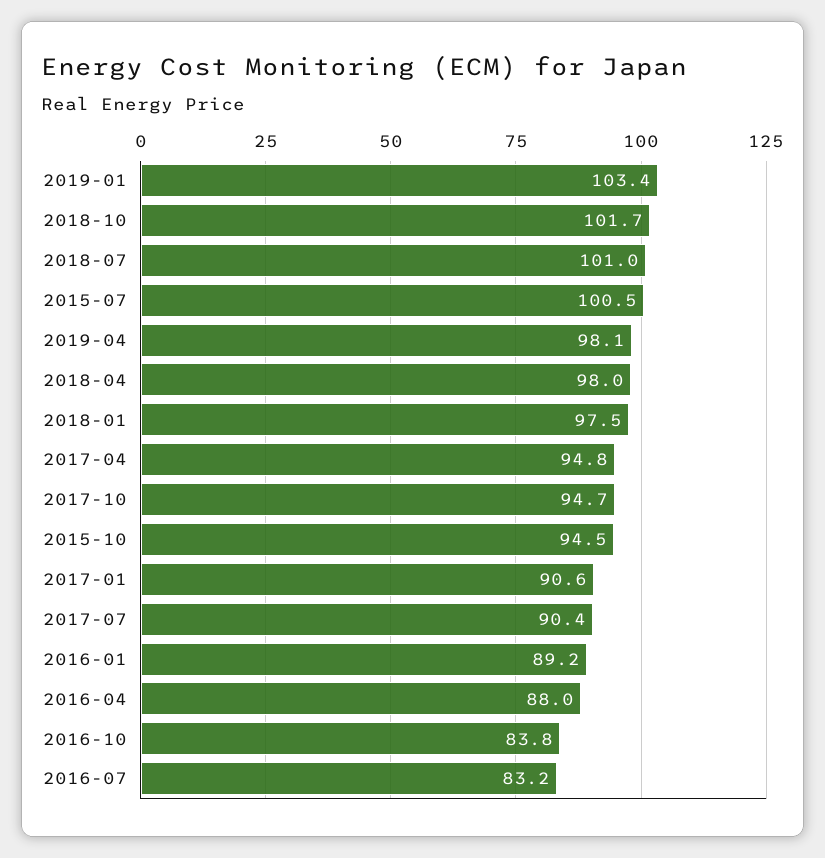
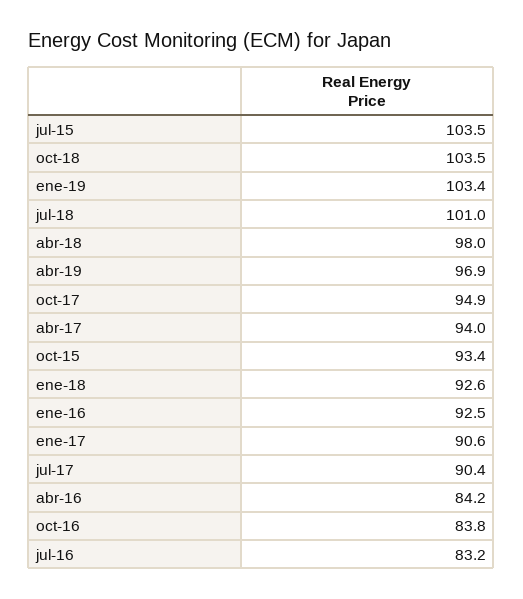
  {
    "2019-01": 103.4,
-   "2018-10": 101.7,
+   "2018-10": 103.5,
    "2018-07": 101,
-   "2015-07": 100.5,
+   "2015-07": 103.5,
-   "2019-04": 98.1,
+   "2019-04": 96.9,
    "2018-04": 98,
-   "2018-01": 97.5,
+   "2018-01": 92.6,
-   "2017-04": 94.8,
+   "2017-04": 94,
-   "2017-10": 94.7,
+   "2017-10": 94.9,
-   "2015-10": 94.5,
+   "2015-10": 93.4,
    "2017-01": 90.6,
    "2017-07": 90.4,
-   "2016-01": 89.2,
+   "2016-01": 92.5,
-   "2016-04": 88,
+   "2016-04": 84.2,
    "2016-10": 83.8,
    "2016-07": 83.2
  }

